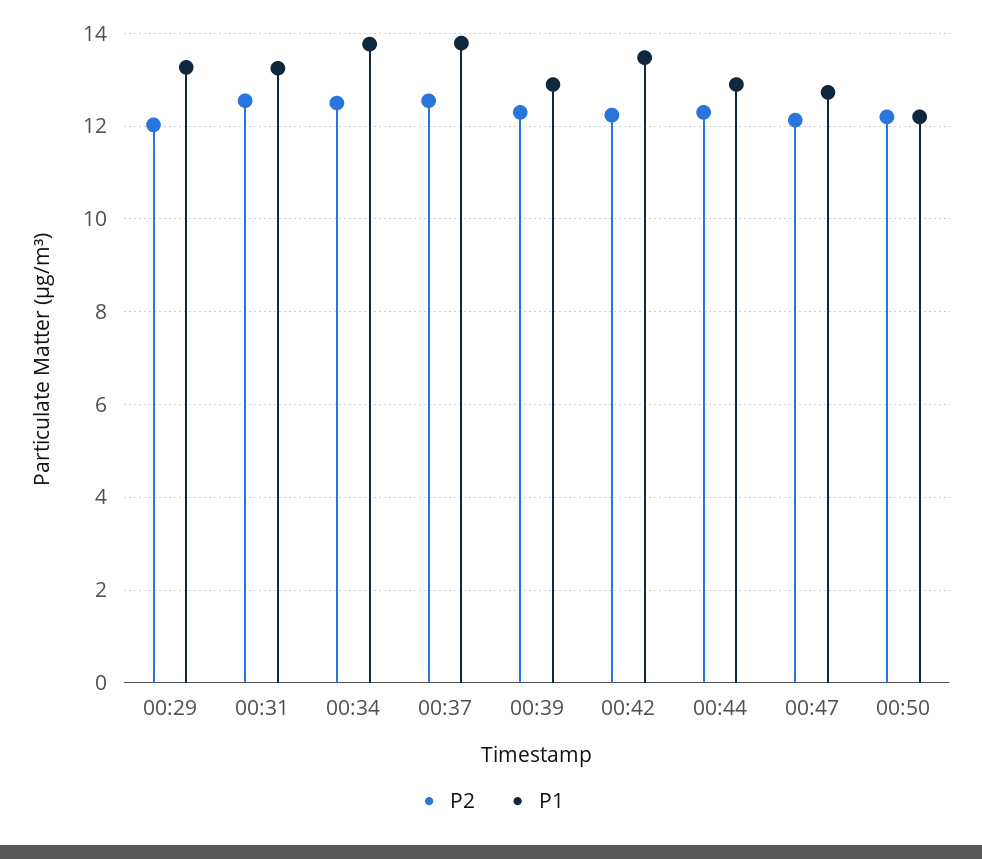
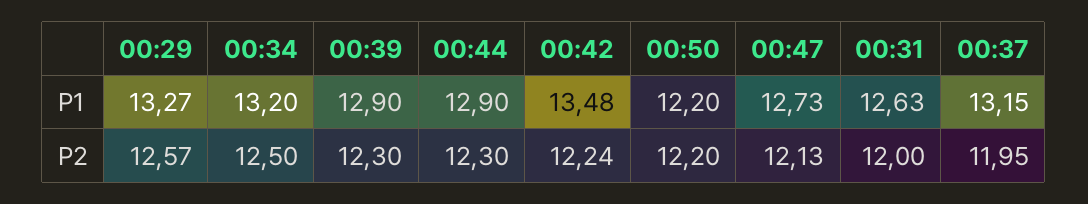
  {
    "P2": {
-     "00:29": 12,
+     "00:29": 12.57,
-     "00:31": 12.6,
+     "00:31": 12,
      "00:34": 12.5,
-     "00:37": 12.6,
+     "00:37": 11.95,
      "00:39": 12.3,
      "00:42": 12.24,
      "00:44": 12.3,
      "00:47": 12.13,
      "00:50": 12.2
    },
    "P1": {
      "00:29": 13.27,
-     "00:31": 13.2,
+     "00:31": 12.63,
-     "00:34": 13.8,
+     "00:34": 13.2,
-     "00:37": 13.8,
+     "00:37": 13.15,
      "00:39": 12.9,
      "00:42": 13.48,
      "00:44": 12.9,
      "00:47": 12.73,
      "00:50": 12.2
    }
  }

